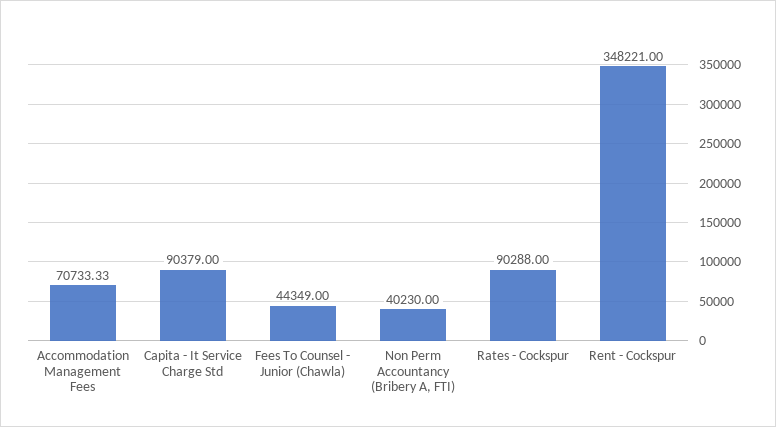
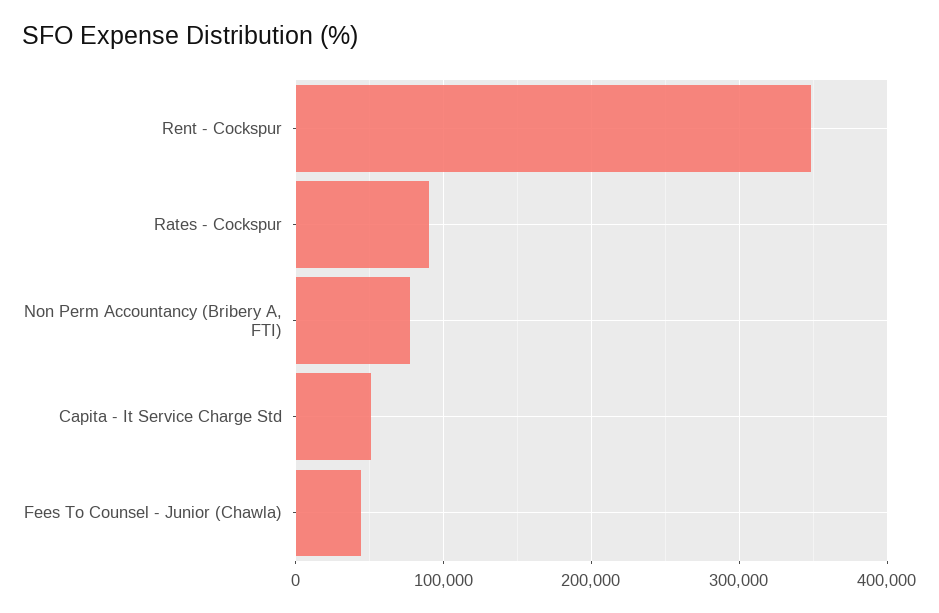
  {
-   "Accommodation Management Fees": 70733.33,
-   "Capita - It Service Charge Std": 90379,
+   "Capita - It Service Charge Std": 50000,
    "Fees To Counsel - Junior (Chawla)": 44349,
-   "Non Perm Accountancy (Bribery A, FTI)": 40230,
+   "Non Perm Accountancy (Bribery A, FTI)": 80000,
    "Rates - Cockspur": 90288,
    "Rent - Cockspur": 348221
  }

